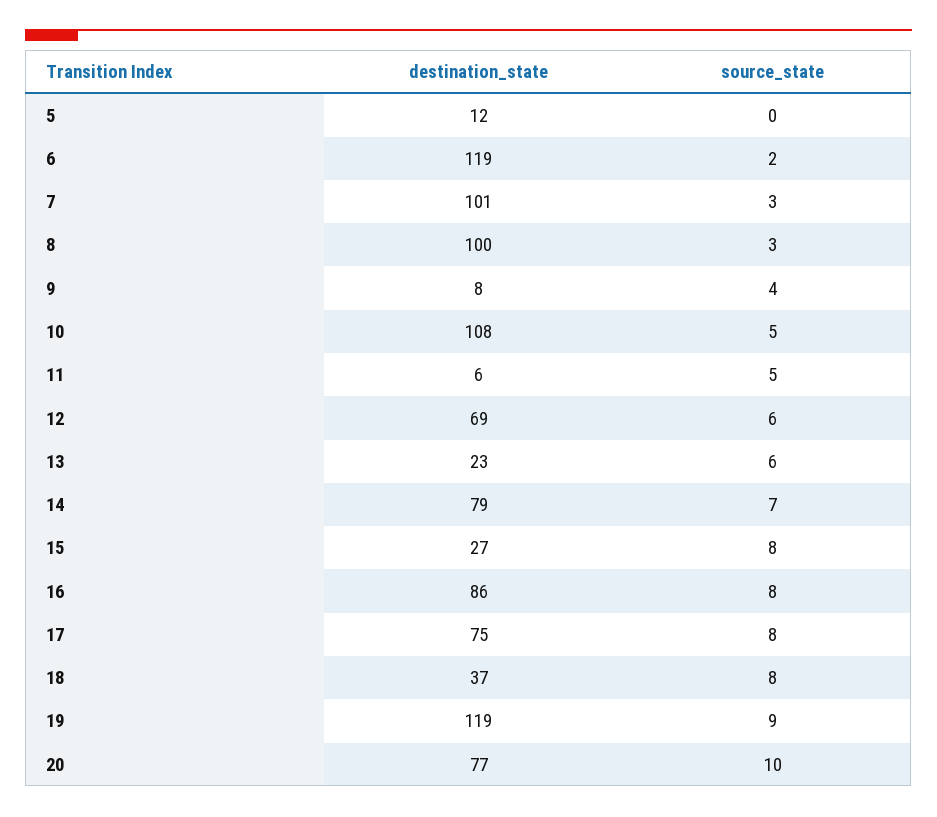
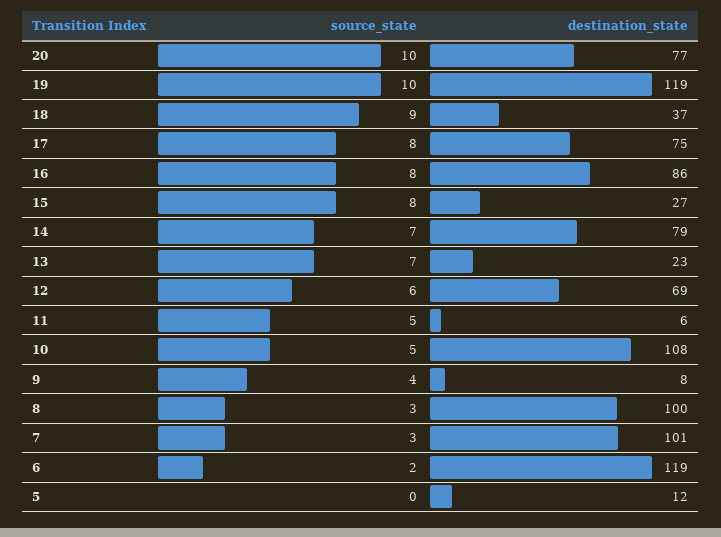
  {
    "destination_state": {
      "5": 12,
      "6": 119,
      "7": 101,
      "8": 100,
      "9": 8,
      "10": 108,
      "11": 6,
      "12": 69,
      "13": 23,
      "14": 79,
      "15": 27,
      "16": 86,
      "17": 75,
      "18": 37,
      "19": 119,
      "20": 77
    },
    "source_state": {
      "5": 0,
      "6": 2,
      "7": 3,
      "8": 3,
      "9": 4,
      "10": 5,
      "11": 5,
      "12": 6,
-     "13": 6,
+     "13": 7,
      "14": 7,
      "15": 8,
      "16": 8,
      "17": 8,
-     "18": 8,
+     "18": 9,
-     "19": 9,
+     "19": 10,
      "20": 10
    }
  }

